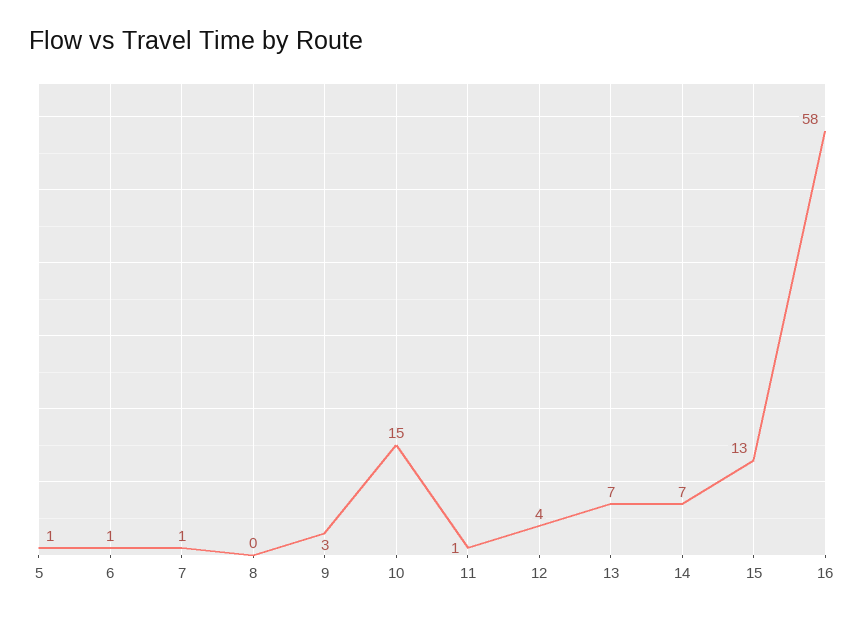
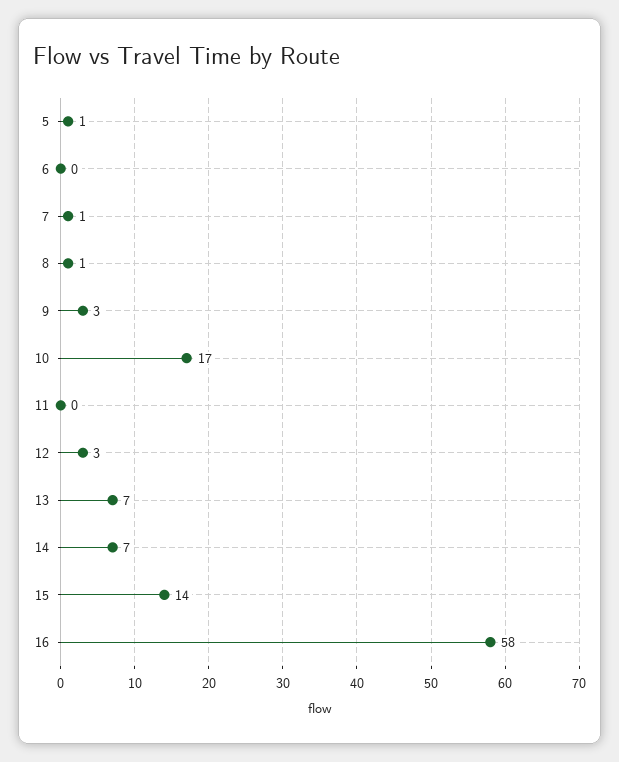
  {
    "5": 1,
-   "6": 1,
+   "6": 0,
    "7": 1,
-   "8": 0,
+   "8": 1,
    "9": 3,
-   "10": 15,
+   "10": 17,
-   "11": 1,
+   "11": 0,
-   "12": 4,
+   "12": 3,
    "13": 7,
    "14": 7,
-   "15": 13,
+   "15": 14,
    "16": 58
  }

